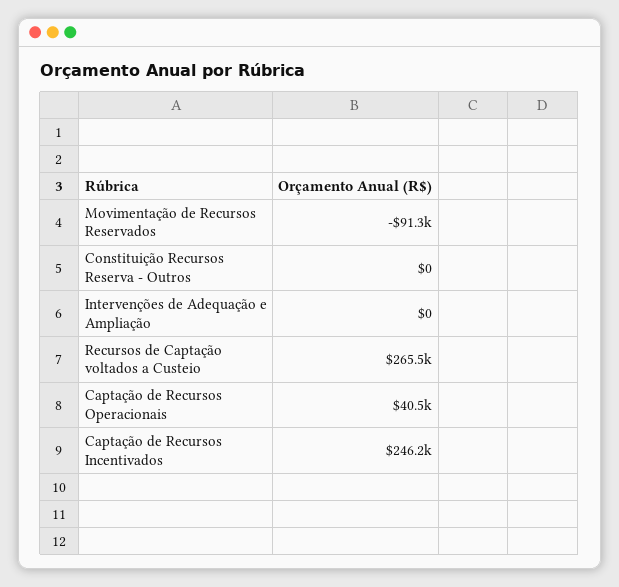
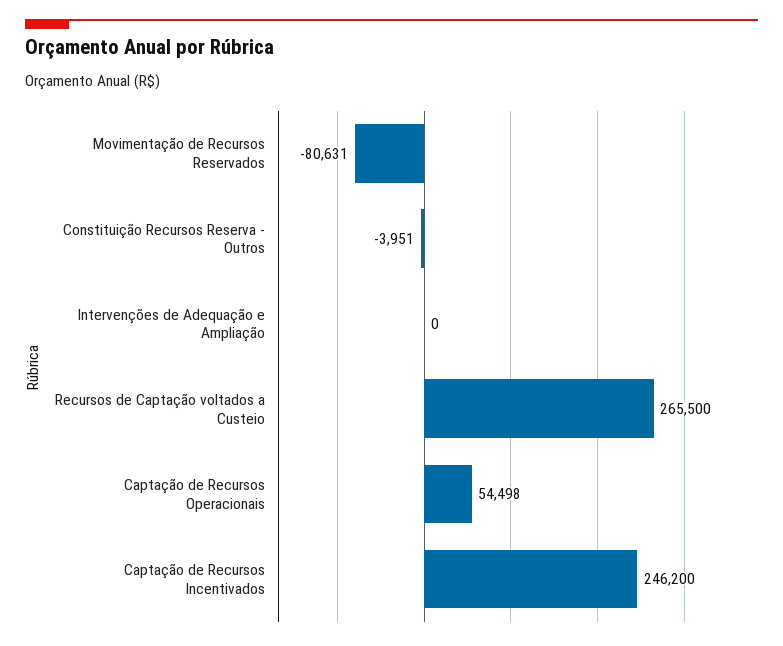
  {
-   "Movimentação de Recursos Reservados": -91300,
+   "Movimentação de Recursos Reservados": -80631,
-   "Constituição Recursos Reserva - Outros": 0,
+   "Constituição Recursos Reserva - Outros": -3951,
    "Intervenções de Adequação e Ampliação": 0,
    "Recursos de Captação voltados a Custeio": 265500,
-   "Captação de Recursos Operacionais": 40500,
+   "Captação de Recursos Operacionais": 54498,
    "Captação de Recursos Incentivados": 246200
  }

